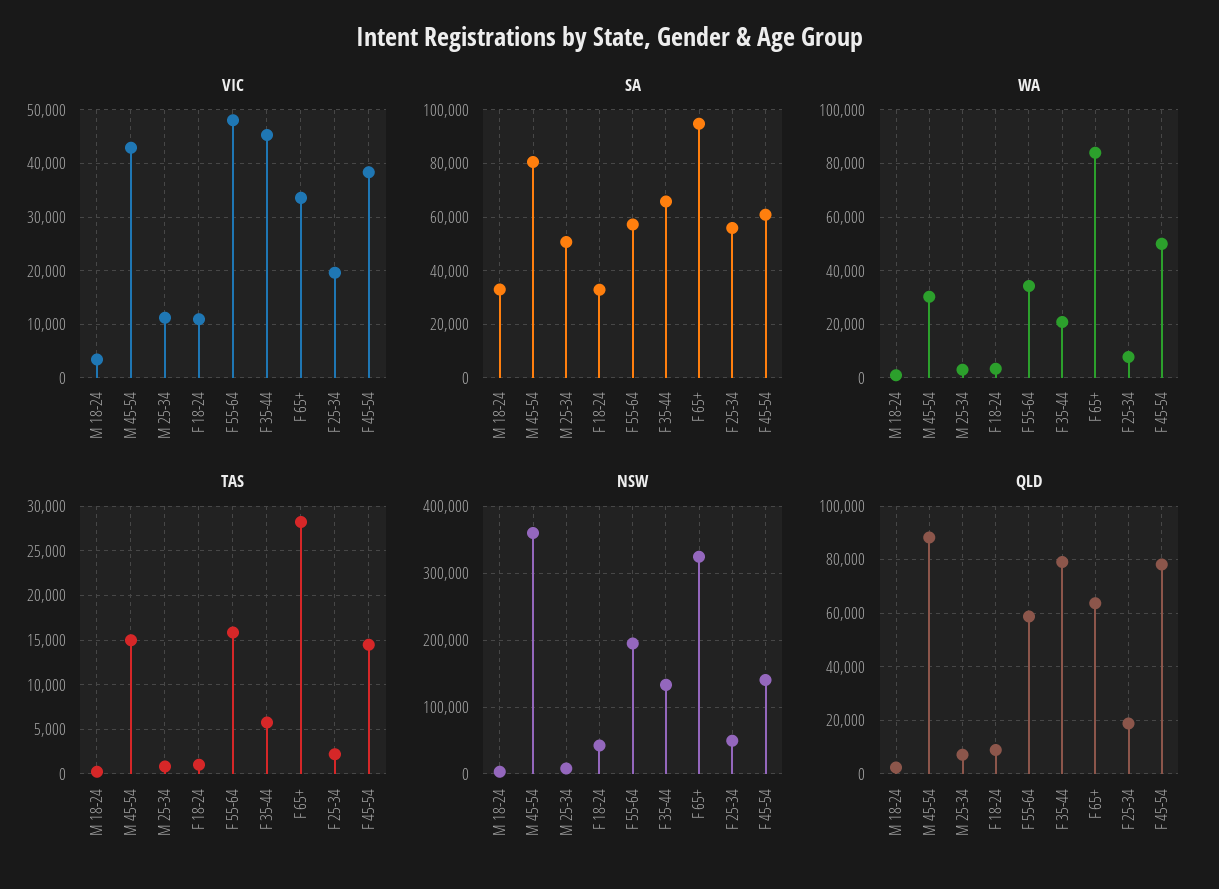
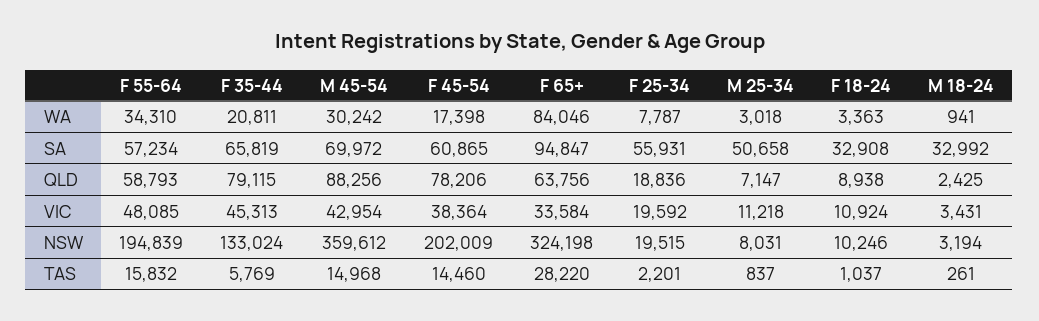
  {
    "VIC": {
      "M 18-24": 3431,
      "M 45-54": 42954,
      "M 25-34": 11218,
      "F 18-24": 10924,
      "F 55-64": 48085,
      "F 35-44": 45313,
      "F 65+": 33584,
      "F 25-34": 19592,
      "F 45-54": 38364
    },
    "SA": {
      "M 18-24": 32992,
-     "M 45-54": 80000,
+     "M 45-54": 69972,
      "M 25-34": 50658,
      "F 18-24": 32908,
      "F 55-64": 57234,
      "F 35-44": 65819,
      "F 65+": 94847,
      "F 25-34": 55931,
      "F 45-54": 60865
    },
    "WA": {
      "M 18-24": 941,
      "M 45-54": 30242,
      "M 25-34": 3018,
      "F 18-24": 3363,
      "F 55-64": 34310,
      "F 35-44": 20811,
      "F 65+": 84046,
      "F 25-34": 7787,
-     "F 45-54": 50000
+     "F 45-54": 17398
    },
    "TAS": {
      "M 18-24": 261,
      "M 45-54": 14968,
      "M 25-34": 837,
      "F 18-24": 1037,
      "F 55-64": 15832,
      "F 35-44": 5769,
      "F 65+": 28220,
      "F 25-34": 2201,
      "F 45-54": 14460
    },
    "NSW": {
      "M 18-24": 3194,
      "M 45-54": 359612,
      "M 25-34": 8031,
-     "F 18-24": 40000,
+     "F 18-24": 10246,
      "F 55-64": 194839,
      "F 35-44": 133024,
      "F 65+": 324198,
-     "F 25-34": 50000,
+     "F 25-34": 19515,
-     "F 45-54": 140000
+     "F 45-54": 202009
    },
    "QLD": {
      "M 18-24": 2425,
      "M 45-54": 88256,
      "M 25-34": 7147,
      "F 18-24": 8938,
      "F 55-64": 58793,
      "F 35-44": 79115,
      "F 65+": 63756,
      "F 25-34": 18836,
      "F 45-54": 78206
    }
  }

